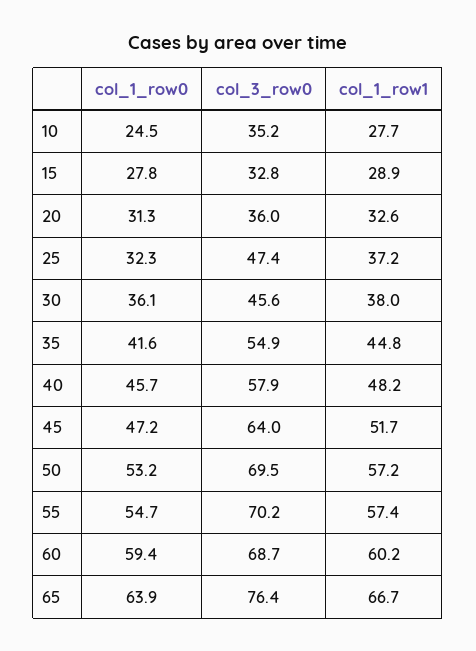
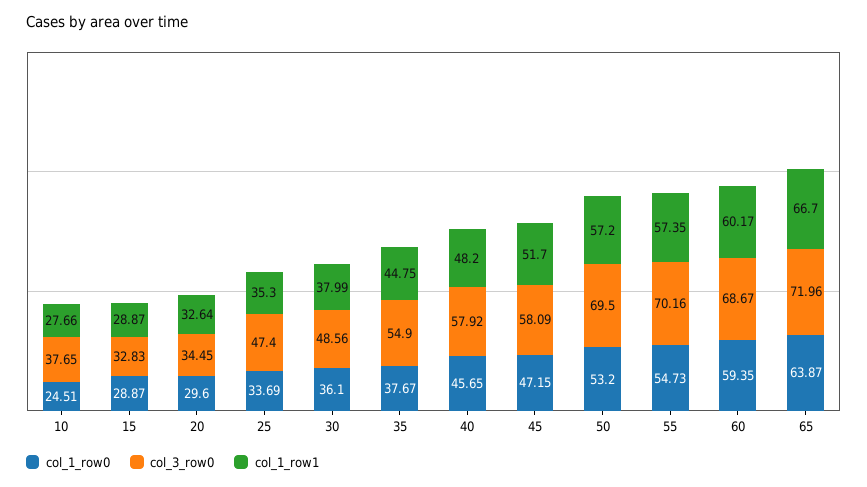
  {
    "col_1_row0": {
      "10": 24.51,
-     "15": 27.8,
+     "15": 28.87,
-     "20": 31.3,
+     "20": 29.6,
-     "25": 32.3,
+     "25": 33.69,
      "30": 36.1,
-     "35": 41.6,
+     "35": 37.67,
      "40": 45.65,
      "45": 47.15,
      "50": 53.2,
      "55": 54.73,
      "60": 59.35,
      "65": 63.87
    },
    "col_3_row0": {
-     "10": 35.2,
+     "10": 37.65,
      "15": 32.83,
-     "20": 36,
+     "20": 34.45,
      "25": 47.4,
-     "30": 45.6,
+     "30": 48.56,
      "35": 54.9,
      "40": 57.92,
-     "45": 64,
+     "45": 58.09,
      "50": 69.5,
      "55": 70.16,
      "60": 68.67,
-     "65": 76.4
+     "65": 71.96
    },
    "col_1_row1": {
      "10": 27.66,
      "15": 28.87,
      "20": 32.64,
-     "25": 37.2,
+     "25": 35.3,
      "30": 37.99,
      "35": 44.75,
      "40": 48.2,
      "45": 51.7,
      "50": 57.2,
      "55": 57.35,
      "60": 60.17,
      "65": 66.7
    }
  }

